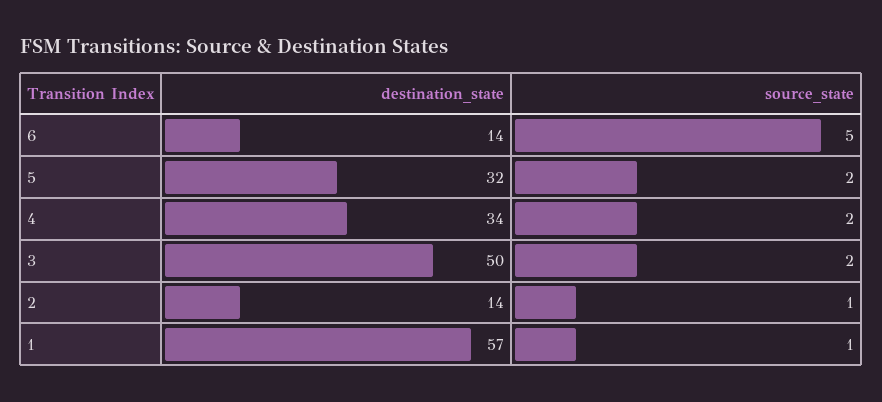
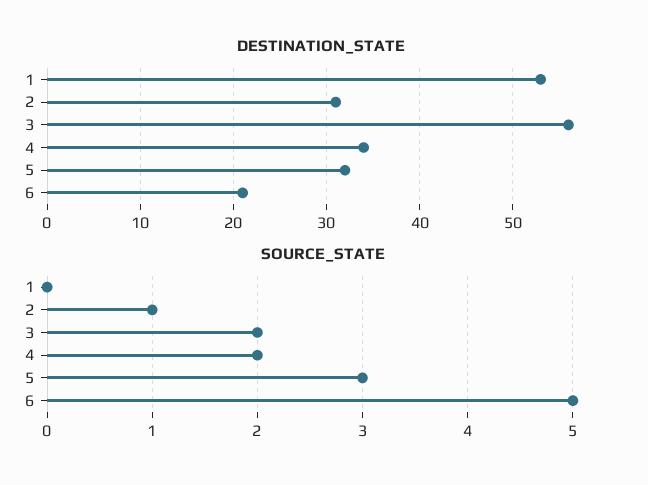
  {
    "destination_state": {
-     "6": 14,
+     "6": 21,
      "5": 32,
      "4": 34,
-     "3": 50,
+     "3": 56,
-     "2": 14,
+     "2": 31,
-     "1": 57
+     "1": 53
    },
    "source_state": {
      "6": 5,
-     "5": 2,
+     "5": 3,
      "4": 2,
      "3": 2,
      "2": 1,
-     "1": 1
+     "1": 0
    }
  }

